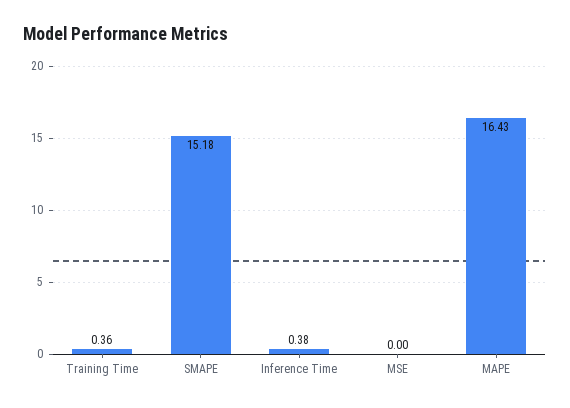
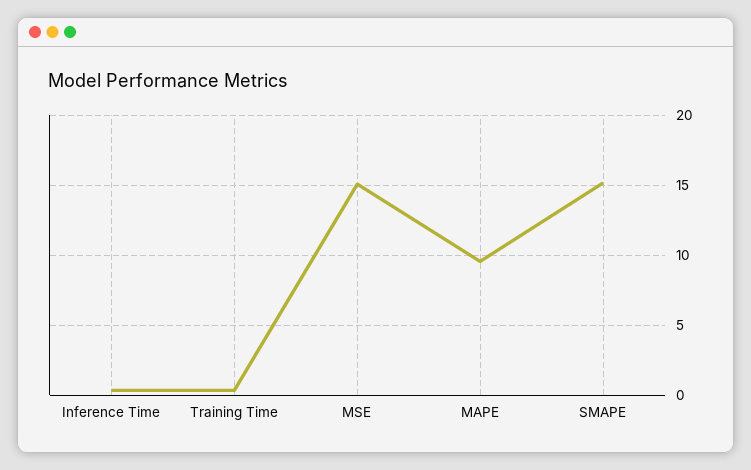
  {
    "Training Time": 0.36,
    "SMAPE": 15.18,
    "Inference Time": 0.38,
-   "MSE": 0,
+   "MSE": 15,
-   "MAPE": 16.43
+   "MAPE": 9.5
  }

